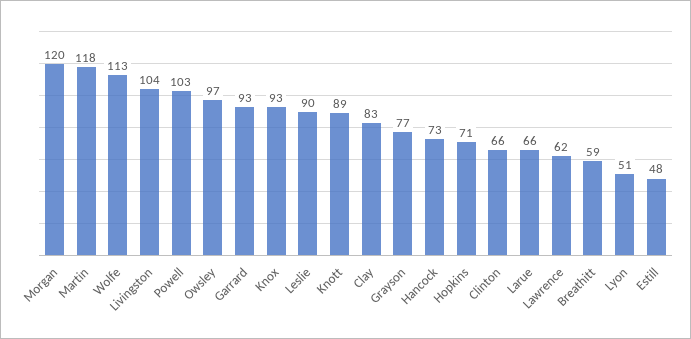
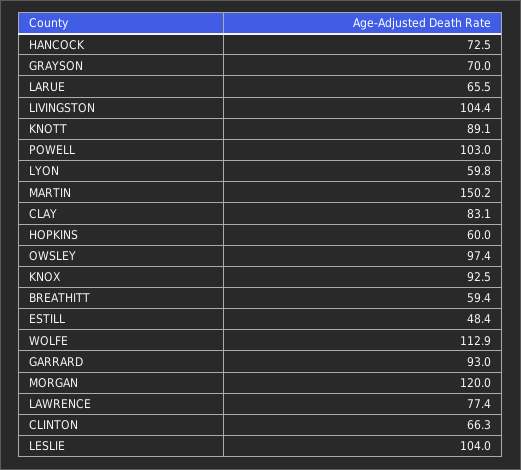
  {
    "Morgan": 120,
-   "Martin": 118,
+   "Martin": 150.2,
    "Wolfe": 112.9,
    "Livingston": 104.4,
    "Powell": 103,
    "Owsley": 97.4,
    "Garrard": 93,
    "Knox": 92.5,
-   "Leslie": 90,
+   "Leslie": 104,
    "Knott": 89.1,
    "Clay": 83.1,
-   "Grayson": 77,
+   "Grayson": 70,
    "Hancock": 72.5,
-   "Hopkins": 71,
+   "Hopkins": 60,
    "Clinton": 66.3,
    "Larue": 65.5,
-   "Lawrence": 62,
+   "Lawrence": 77.4,
    "Breathitt": 59.4,
-   "Lyon": 51,
+   "Lyon": 59.8,
    "Estill": 48.4
  }

